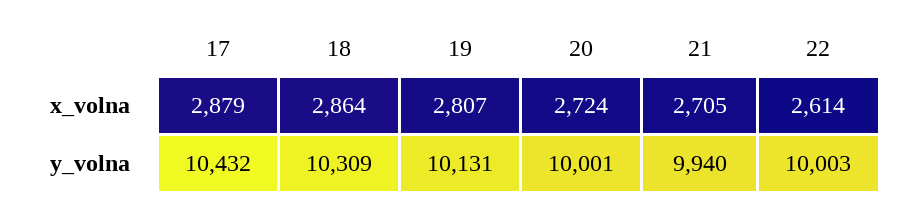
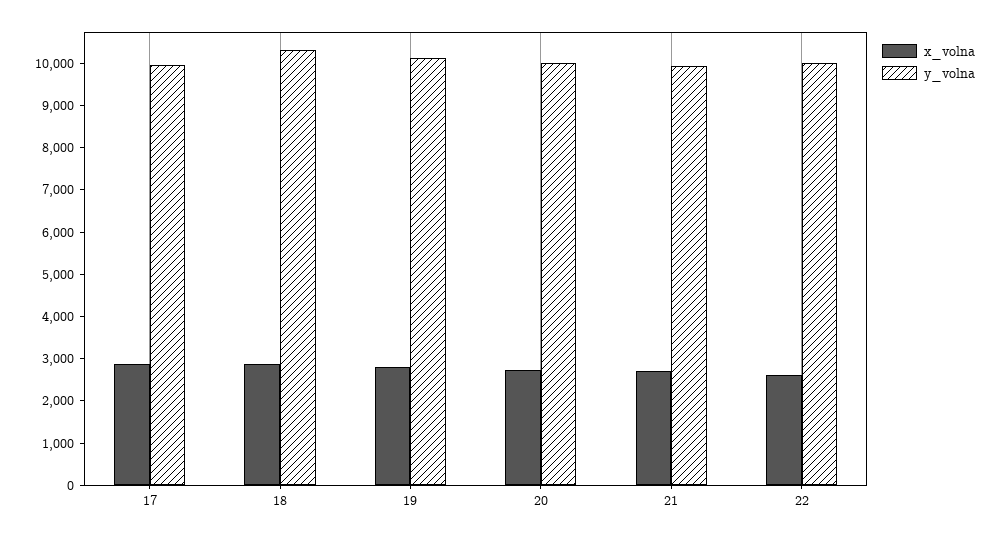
  {
    "x_volna": {
      "17": 2879,
      "18": 2864,
      "19": 2807,
      "20": 2724,
      "21": 2705,
      "22": 2614
    },
    "y_volna": {
-     "17": 10432,
+     "17": 10000,
      "18": 10309,
      "19": 10131,
      "20": 10001,
      "21": 9940,
      "22": 10003
    }
  }

